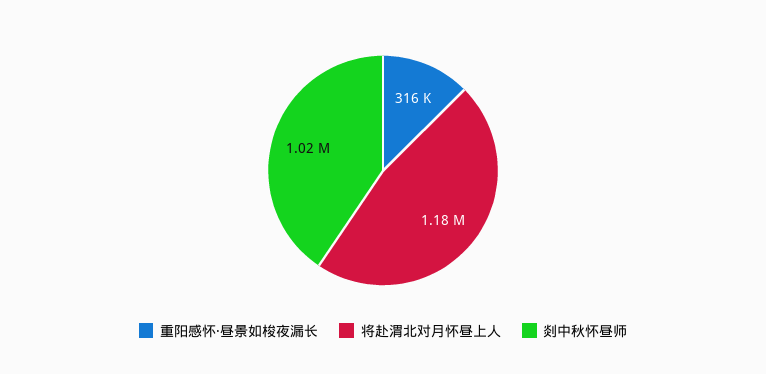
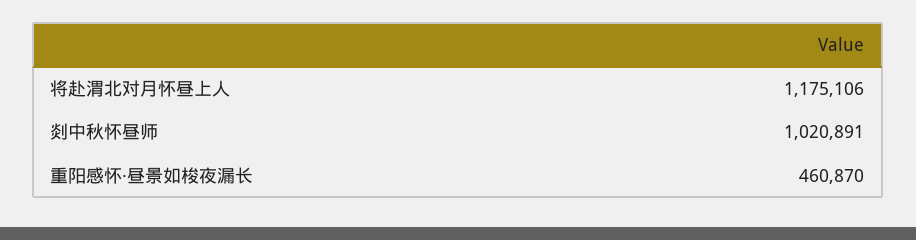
  {
-   "重阳感怀·昼景如梭夜漏长": 316000,
+   "重阳感怀·昼景如梭夜漏长": 460870,
    "将赴渭北对月怀昼上人": 1175106,
    "剡中秋怀昼师": 1020891
  }

